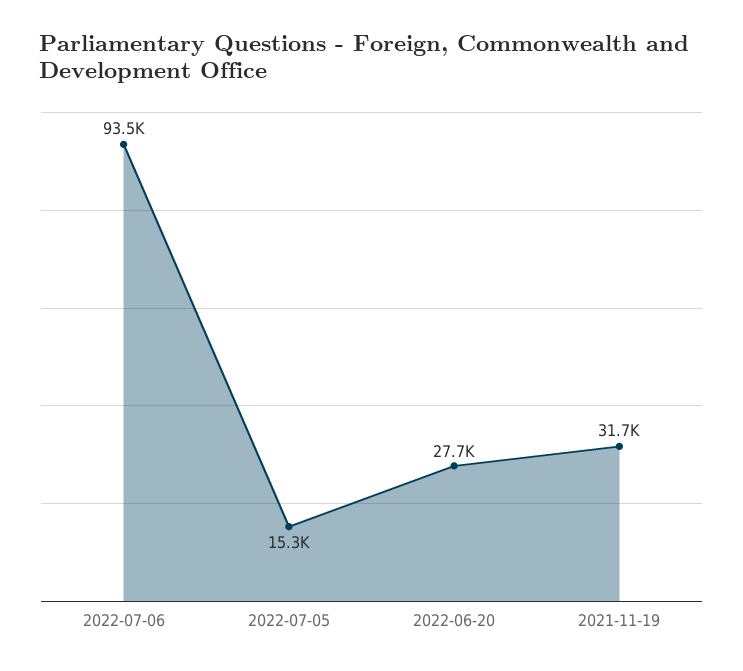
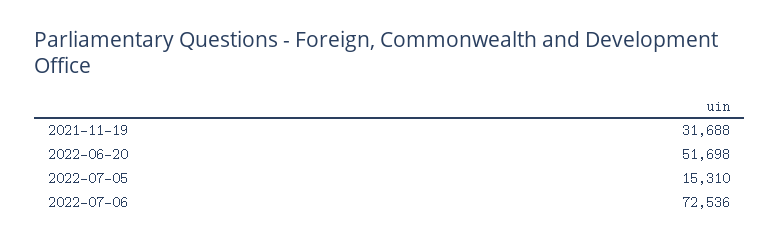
  {
-   "2022-07-06": 93500,
+   "2022-07-06": 72536,
    "2022-07-05": 15310,
-   "2022-06-20": 27700,
+   "2022-06-20": 51698,
    "2021-11-19": 31688
  }

